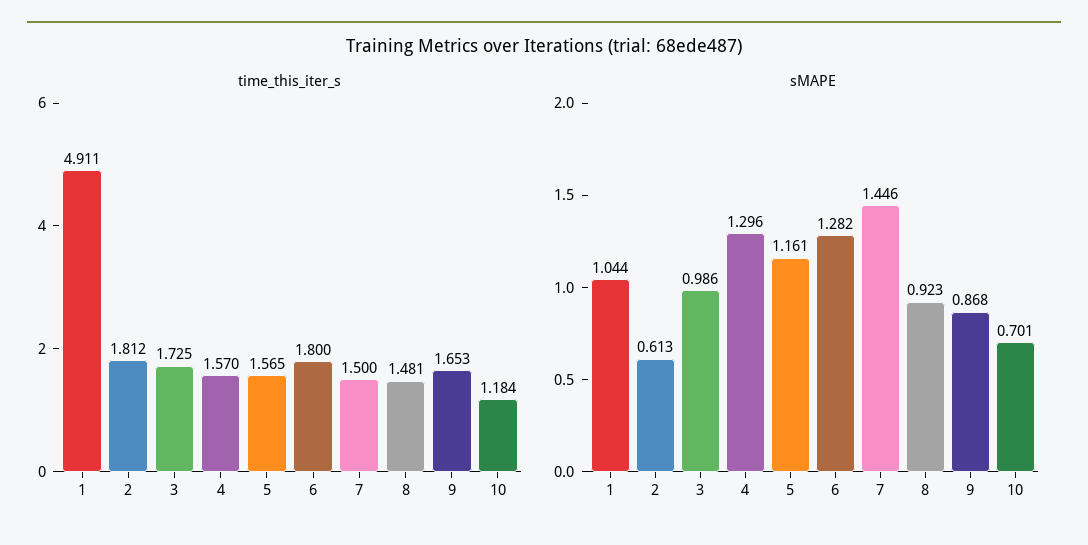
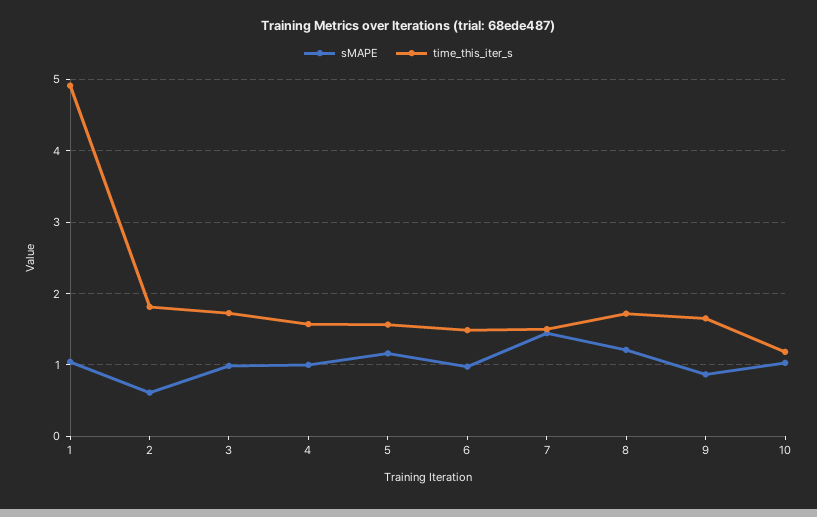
  {
    "time_this_iter_s": {
      "1": 4.911,
      "2": 1.812,
      "3": 1.725,
      "4": 1.57,
      "5": 1.565,
-     "6": 1.8,
+     "6": 1.5,
      "7": 1.5,
-     "8": 1.481,
+     "8": 1.7,
      "9": 1.653,
      "10": 1.184
    },
    "sMAPE": {
      "1": 1.044,
      "2": 0.613,
      "3": 0.986,
-     "4": 1.296,
+     "4": 1,
      "5": 1.161,
-     "6": 1.282,
+     "6": 1,
      "7": 1.446,
-     "8": 0.923,
+     "8": 1.2,
      "9": 0.868,
-     "10": 0.701
+     "10": 1
    }
  }

